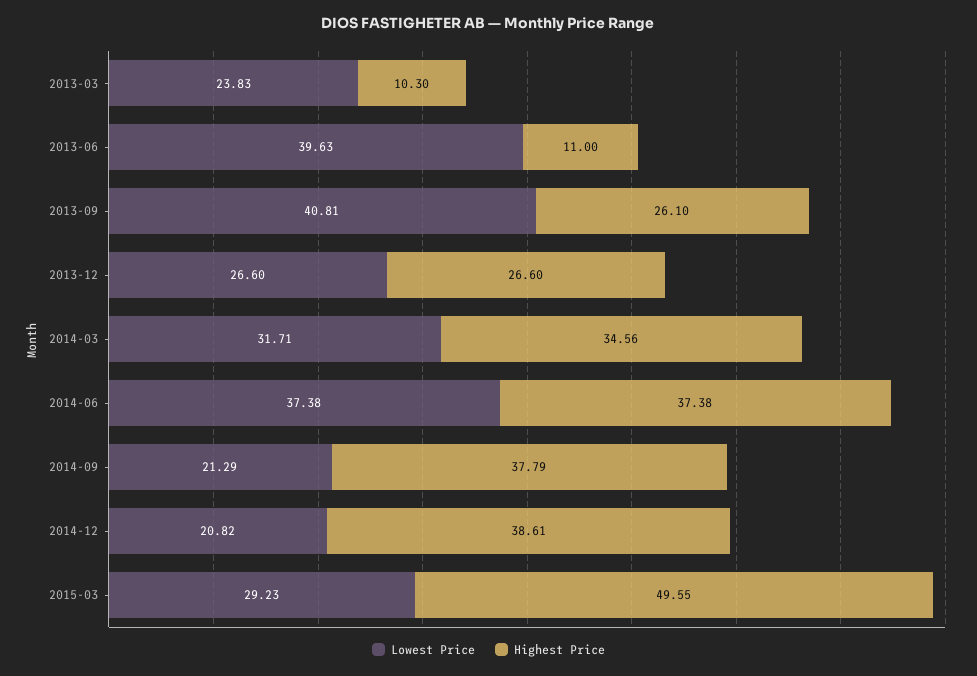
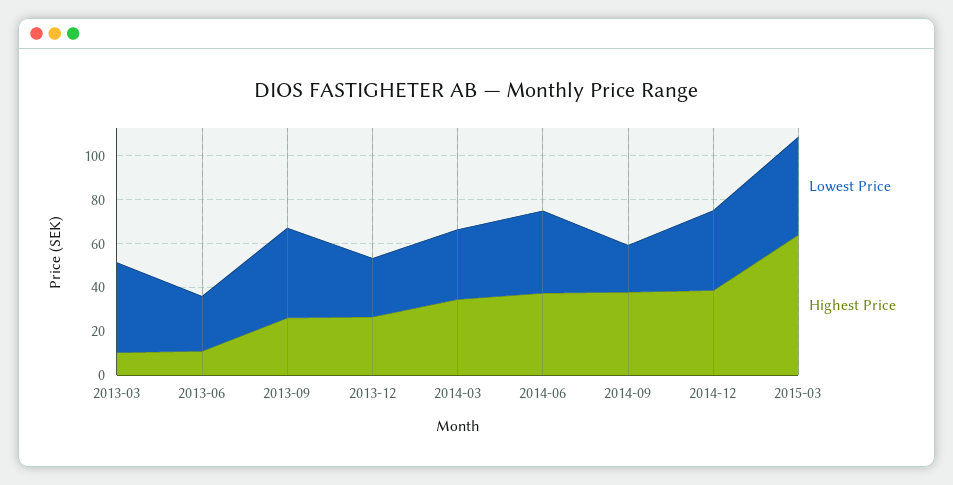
  {
    "Lowest Price": {
-     "2013-03": 23.83,
+     "2013-03": 40,
-     "2013-06": 39.63,
+     "2013-06": 25,
      "2013-09": 40.81,
      "2013-12": 26.6,
      "2014-03": 31.71,
      "2014-06": 37.38,
      "2014-09": 21.29,
-     "2014-12": 20.82,
+     "2014-12": 35,
-     "2015-03": 29.23
+     "2015-03": 45
    },
    "Highest Price": {
      "2013-03": 10.3,
      "2013-06": 11,
      "2013-09": 26.1,
      "2013-12": 26.6,
      "2014-03": 34.56,
      "2014-06": 37.38,
      "2014-09": 37.79,
      "2014-12": 38.61,
-     "2015-03": 49.55
+     "2015-03": 65
    }
  }

